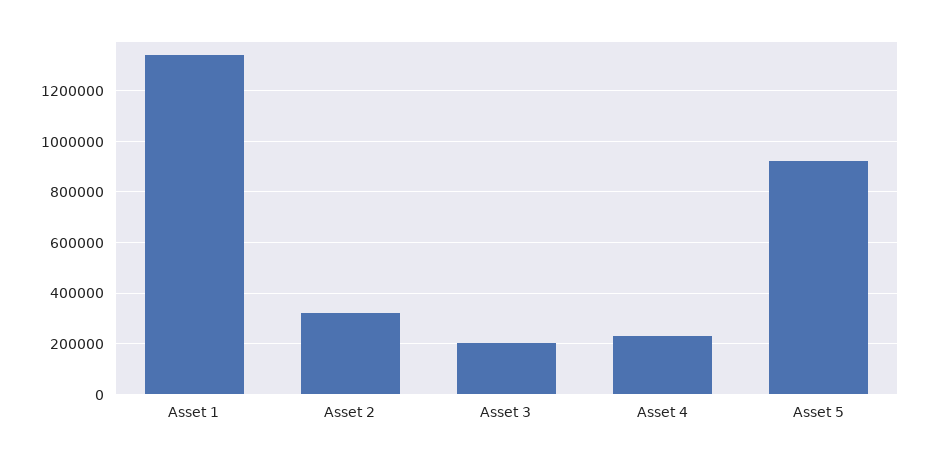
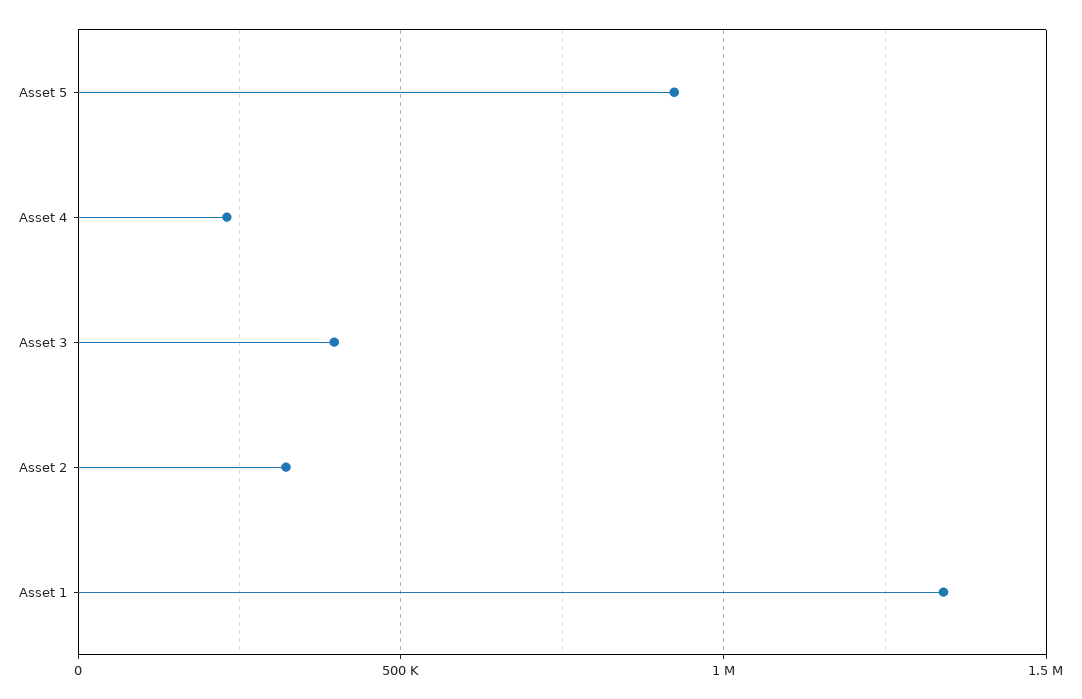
  {
    "Asset 1": 1350000,
    "Asset 2": 325000,
-   "Asset 3": 200000,
+   "Asset 3": 400000,
    "Asset 4": 225000,
    "Asset 5": 925000
  }

